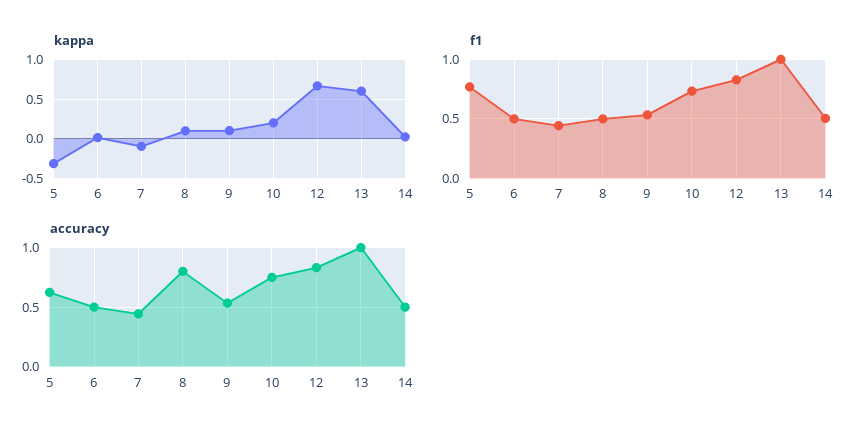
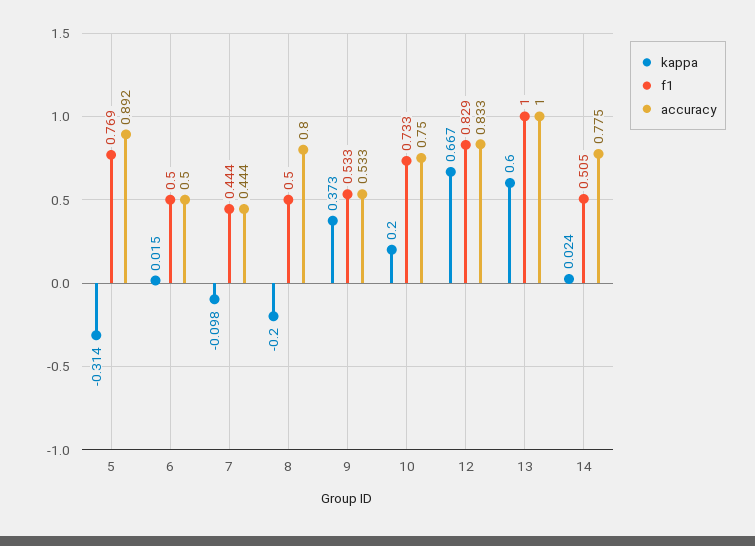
  {
    "kappa": {
      "5": -0.314,
      "6": 0.015,
      "7": -0.098,
-     "8": 0.1,
+     "8": -0.2,
-     "9": 0.1,
+     "9": 0.373,
      "10": 0.2,
      "12": 0.667,
      "13": 0.6,
      "14": 0.024
    },
    "f1": {
      "5": 0.769,
      "6": 0.5,
      "7": 0.444,
      "8": 0.5,
      "9": 0.533,
      "10": 0.733,
      "12": 0.829,
      "13": 1,
      "14": 0.505
    },
    "accuracy": {
-     "5": 0.6,
+     "5": 0.892,
      "6": 0.5,
      "7": 0.444,
      "8": 0.8,
      "9": 0.533,
      "10": 0.75,
      "12": 0.833,
      "13": 1,
-     "14": 0.5
+     "14": 0.775
    }
  }

